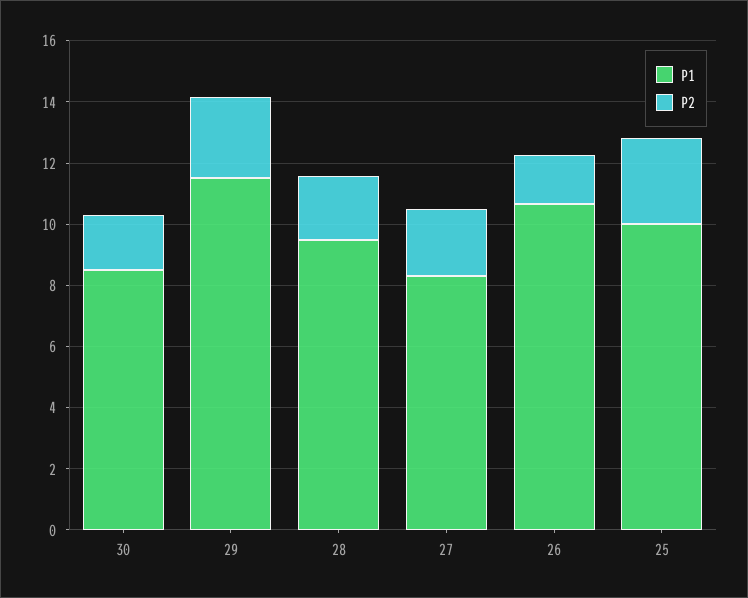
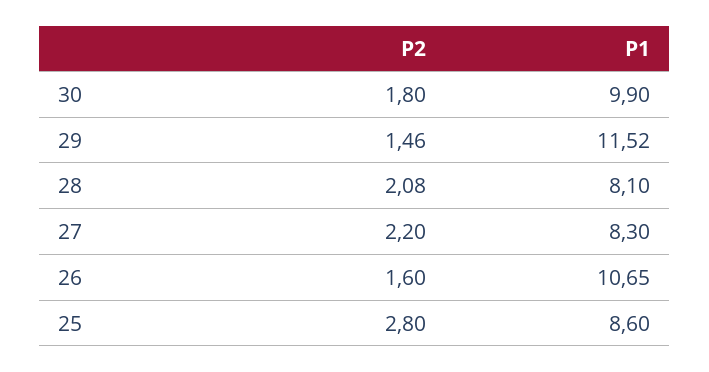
  {
    "P1": {
-     "30": 8.5,
+     "30": 9.9,
      "29": 11.52,
-     "28": 9.5,
+     "28": 8.1,
      "27": 8.3,
      "26": 10.65,
-     "25": 10
+     "25": 8.6
    },
    "P2": {
      "30": 1.8,
-     "29": 2.5,
+     "29": 1.46,
      "28": 2.08,
      "27": 2.2,
      "26": 1.6,
      "25": 2.8
    }
  }

